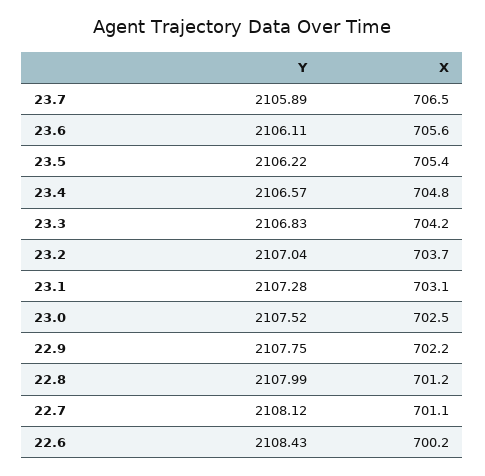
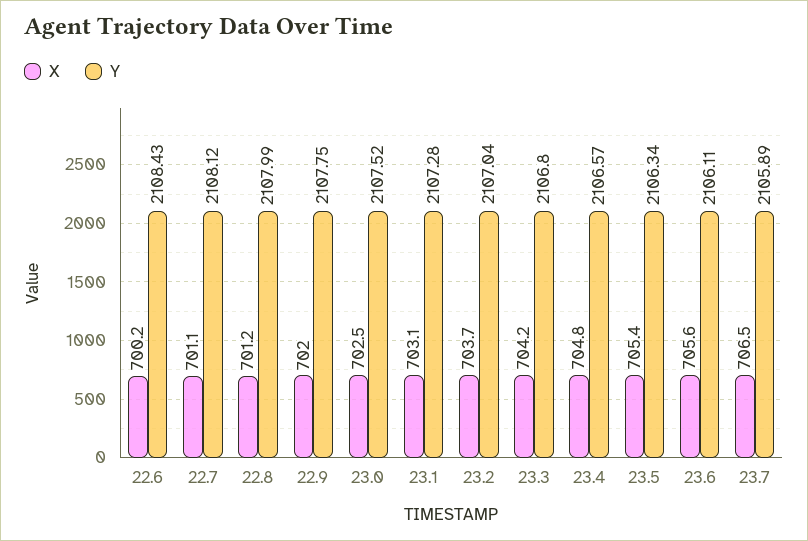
  {
    "Y": {
      "23.7": 2105.89,
      "23.6": 2106.11,
-     "23.5": 2106.22,
+     "23.5": 2106.34,
      "23.4": 2106.57,
-     "23.3": 2106.83,
+     "23.3": 2106.8,
      "23.2": 2107.04,
      "23.1": 2107.28,
      "23.0": 2107.52,
      "22.9": 2107.75,
      "22.8": 2107.99,
      "22.7": 2108.12,
      "22.6": 2108.43
    },
    "X": {
      "23.7": 706.5,
      "23.6": 705.6,
      "23.5": 705.4,
      "23.4": 704.8,
      "23.3": 704.2,
      "23.2": 703.7,
      "23.1": 703.1,
      "23.0": 702.5,
-     "22.9": 702.2,
+     "22.9": 702,
      "22.8": 701.2,
      "22.7": 701.1,
      "22.6": 700.2
    }
  }

